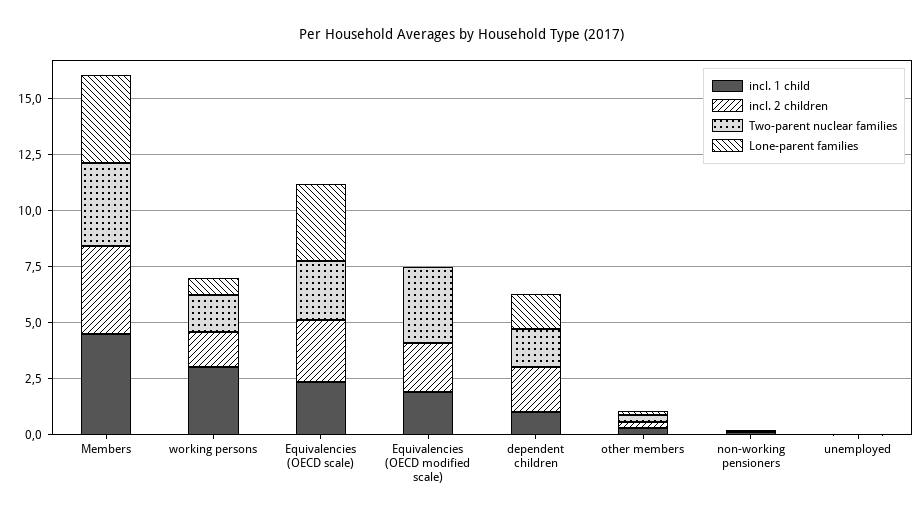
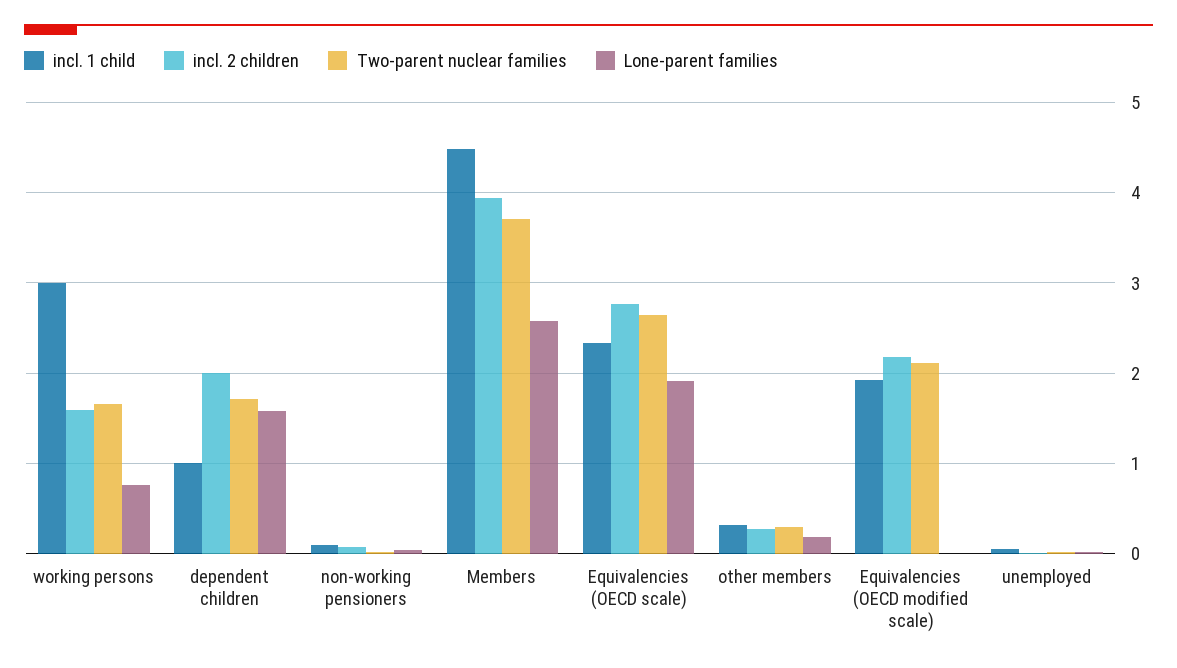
  {
    "incl. 1 child": {
      "Members": 4.5,
      "working persons": 3,
      "Equivalencies (OECD scale)": 2.3,
      "Equivalencies (OECD modified scale)": 1.9,
      "dependent children": 1,
      "other members": 0.3,
      "non-working pensioners": 0.1,
      "unemployed": 0.1
    },
    "incl. 2 children": {
      "Members": 3.9,
      "working persons": 1.6,
      "Equivalencies (OECD scale)": 2.8,
      "Equivalencies (OECD modified scale)": 2.2,
      "dependent children": 2,
      "other members": 0.3,
      "non-working pensioners": 0.1,
      "unemployed": 0
    },
    "Two-parent nuclear families": {
      "Members": 3.7,
      "working persons": 1.7,
      "Equivalencies (OECD scale)": 2.7,
-     "Equivalencies (OECD modified scale)": 3.5,
+     "Equivalencies (OECD modified scale)": 2.1,
      "dependent children": 1.7,
      "other members": 0.3,
      "non-working pensioners": 0,
      "unemployed": 0
    },
    "Lone-parent families": {
-     "Members": 4,
+     "Members": 2.6,
      "working persons": 0.8,
-     "Equivalencies (OECD scale)": 3.5,
+     "Equivalencies (OECD scale)": 1.9,
      "Equivalencies (OECD modified scale)": 0,
      "dependent children": 1.6,
      "other members": 0.2,
      "non-working pensioners": 0,
      "unemployed": 0
    }
  }

